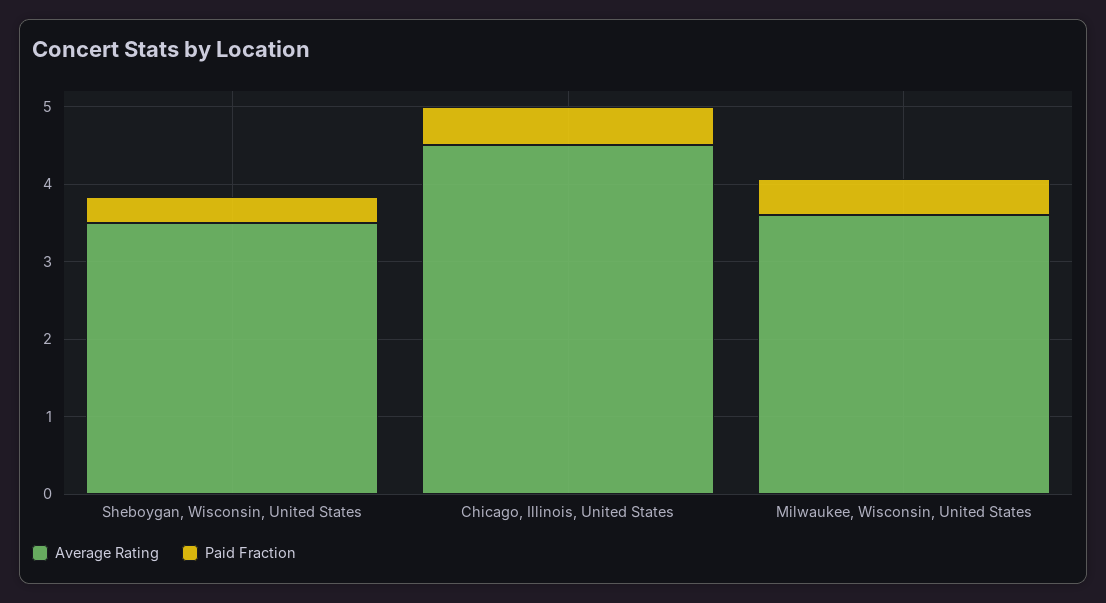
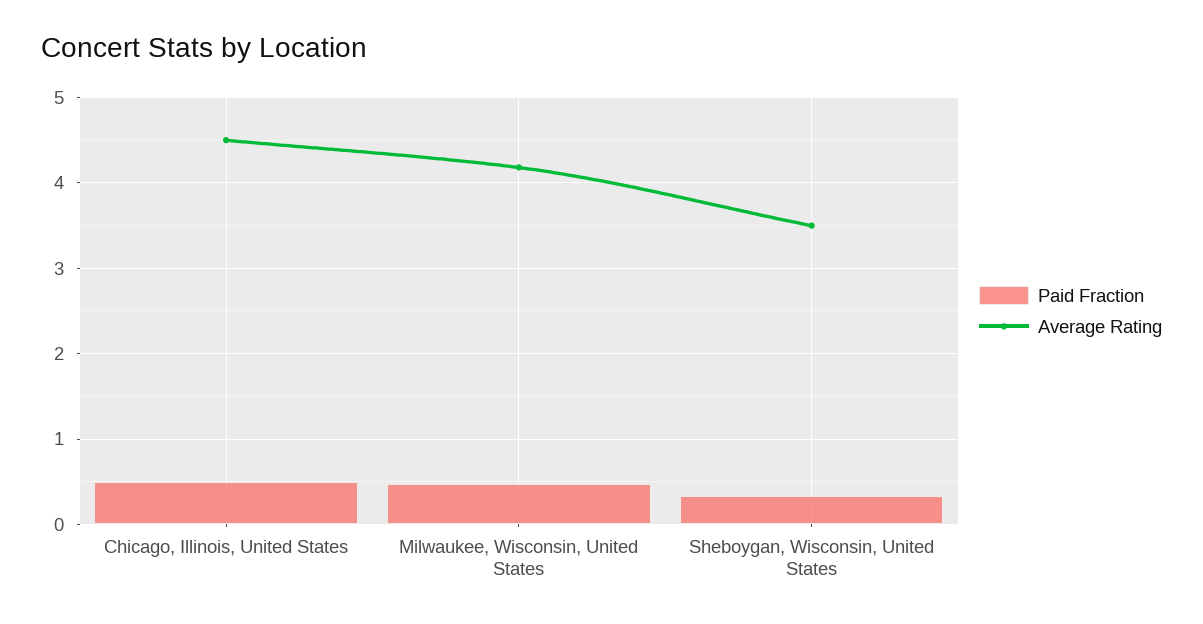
  {
    "Average Rating": {
      "Sheboygan, Wisconsin, United States": 3.5,
      "Chicago, Illinois, United States": 4.5,
-     "Milwaukee, Wisconsin, United States": 3.6
+     "Milwaukee, Wisconsin, United States": 4.2
    },
    "Paid Fraction": {
      "Sheboygan, Wisconsin, United States": 0.3,
      "Chicago, Illinois, United States": 0.5,
      "Milwaukee, Wisconsin, United States": 0.5
    }
  }

